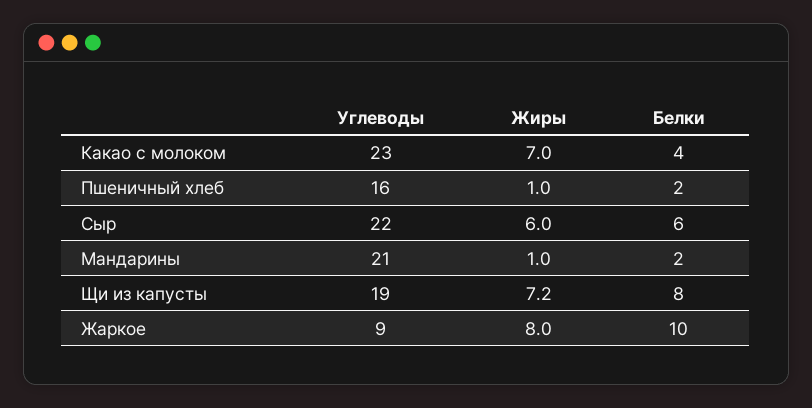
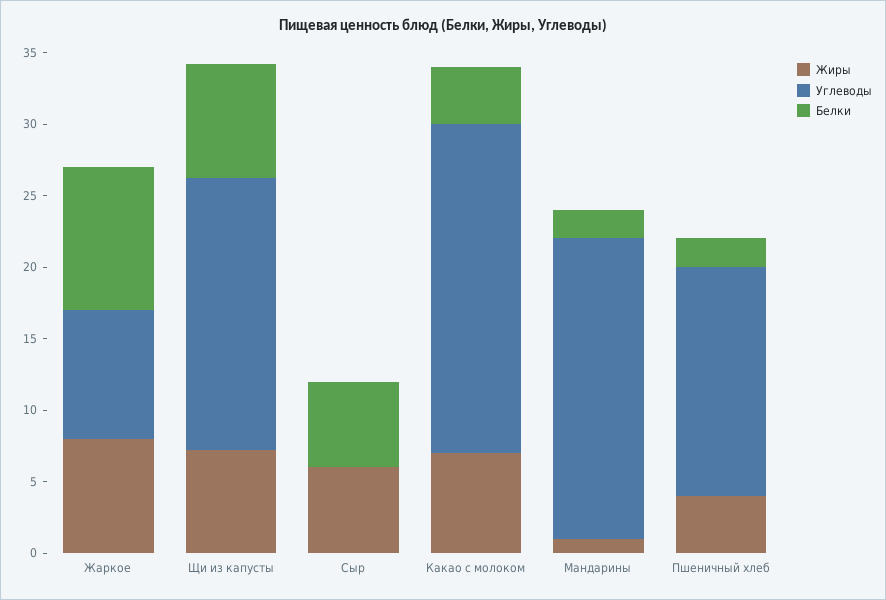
  {
    "Углеводы": {
      "Какао с молоком": 23,
      "Пшеничный хлеб": 16,
-     "Сыр": 22,
+     "Сыр": 0,
      "Мандарины": 21,
      "Щи из капусты": 19,
      "Жаркое": 9
    },
    "Жиры": {
      "Какао с молоком": 7,
-     "Пшеничный хлеб": 1,
+     "Пшеничный хлеб": 4,
      "Сыр": 6,
      "Мандарины": 1,
      "Щи из капусты": 7.2,
      "Жаркое": 8
    },
    "Белки": {
      "Какао с молоком": 4,
      "Пшеничный хлеб": 2,
      "Сыр": 6,
      "Мандарины": 2,
      "Щи из капусты": 8,
      "Жаркое": 10
    }
  }

